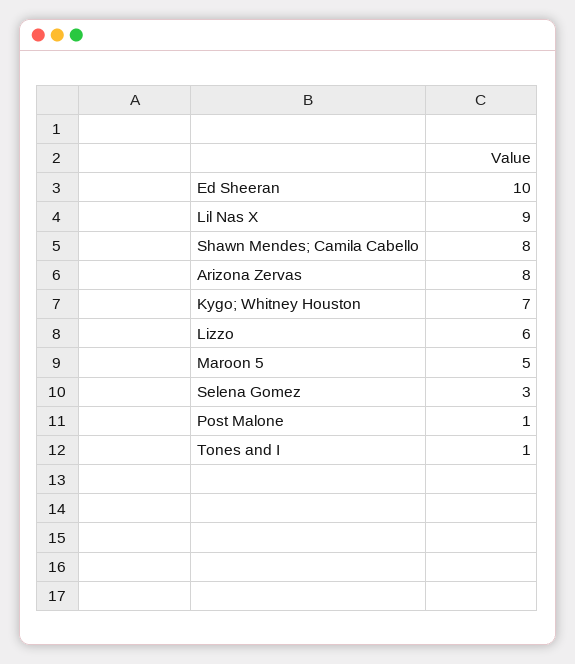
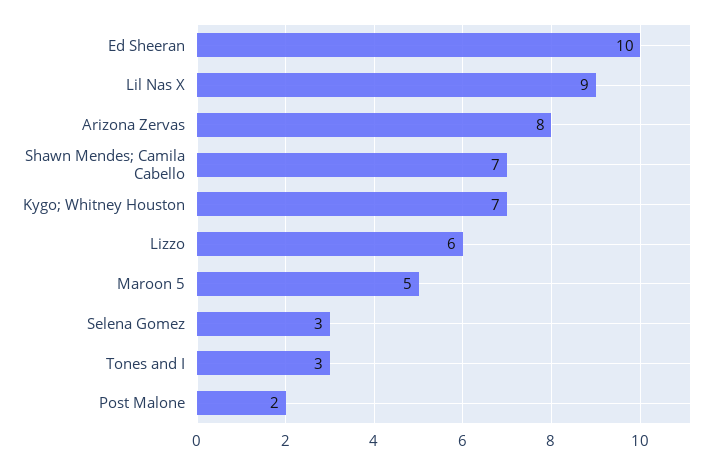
  {
    "Ed Sheeran": 10,
    "Lil Nas X": 9,
-   "Shawn Mendes; Camila Cabello": 8,
+   "Shawn Mendes; Camila Cabello": 7,
    "Arizona Zervas": 8,
    "Kygo; Whitney Houston": 7,
    "Lizzo": 6,
    "Maroon 5": 5,
    "Selena Gomez": 3,
-   "Post Malone": 1,
+   "Post Malone": 2,
-   "Tones and I": 1
+   "Tones and I": 3
  }

